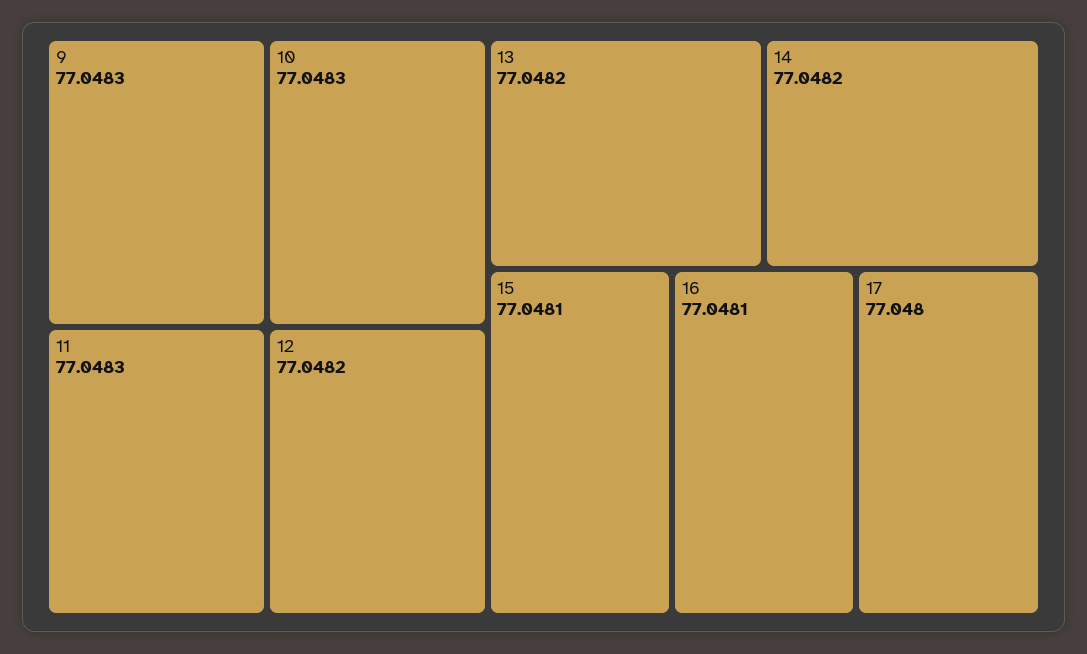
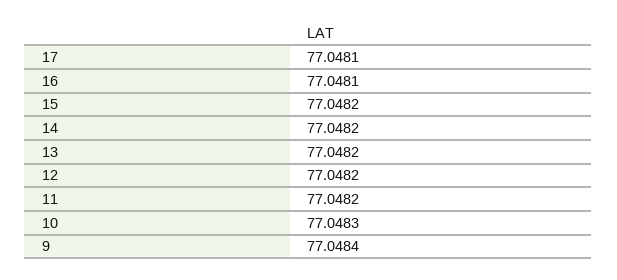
  {
-   "9": 77.0483,
+   "9": 77.0484,
    "10": 77.0483,
-   "11": 77.0483,
+   "11": 77.0482,
    "12": 77.0482,
    "13": 77.0482,
    "14": 77.0482,
-   "15": 77.0481,
+   "15": 77.0482,
    "16": 77.0481,
-   "17": 77.048
+   "17": 77.0481
  }

